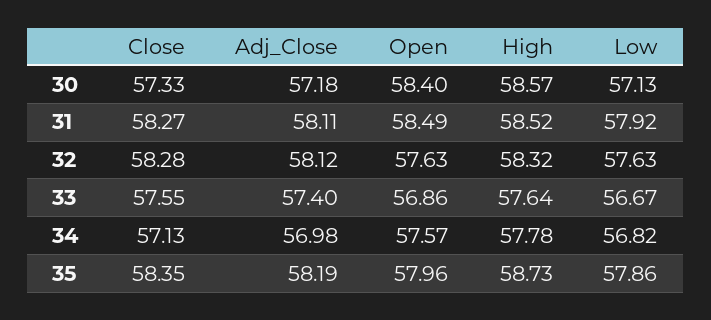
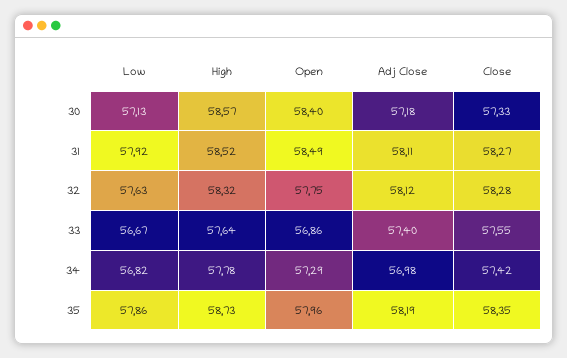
  {
    "Close": {
      "30": 57.33,
      "31": 58.27,
      "32": 58.28,
      "33": 57.55,
-     "34": 57.13,
+     "34": 57.42,
      "35": 58.35
    },
    "Adj_Close": {
      "30": 57.18,
      "31": 58.11,
      "32": 58.12,
      "33": 57.4,
      "34": 56.98,
      "35": 58.19
    },
    "Open": {
      "30": 58.4,
      "31": 58.49,
-     "32": 57.63,
+     "32": 57.75,
      "33": 56.86,
-     "34": 57.57,
+     "34": 57.29,
      "35": 57.96
    },
    "High": {
      "30": 58.57,
      "31": 58.52,
      "32": 58.32,
      "33": 57.64,
      "34": 57.78,
      "35": 58.73
    },
    "Low": {
      "30": 57.13,
      "31": 57.92,
      "32": 57.63,
      "33": 56.67,
      "34": 56.82,
      "35": 57.86
    }
  }

